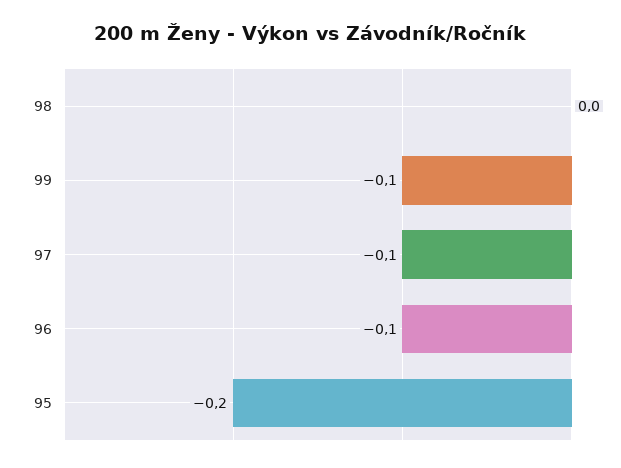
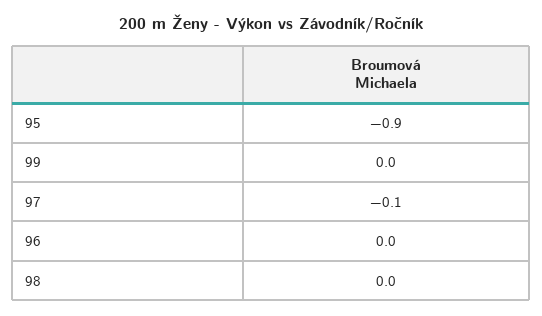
  {
    "98": 0,
-   "99": -0.1,
+   "99": 0,
    "97": -0.1,
-   "96": -0.1,
+   "96": 0,
-   "95": -0.2
+   "95": -0.9
  }

